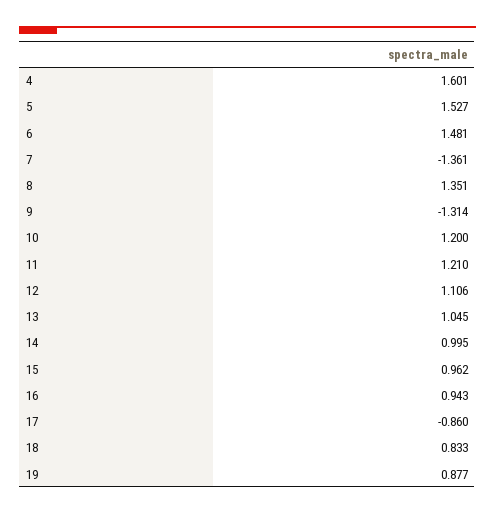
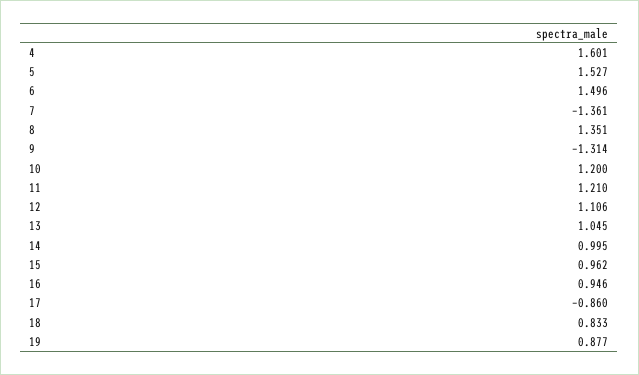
  {
    "4": 1.601,
    "5": 1.527,
-   "6": 1.481,
+   "6": 1.496,
    "7": -1.361,
    "8": 1.351,
    "9": -1.314,
    "10": 1.2,
    "11": 1.21,
    "12": 1.106,
    "13": 1.045,
    "14": 0.995,
    "15": 0.962,
-   "16": 0.943,
+   "16": 0.946,
    "17": -0.86,
    "18": 0.833,
    "19": 0.877
  }

